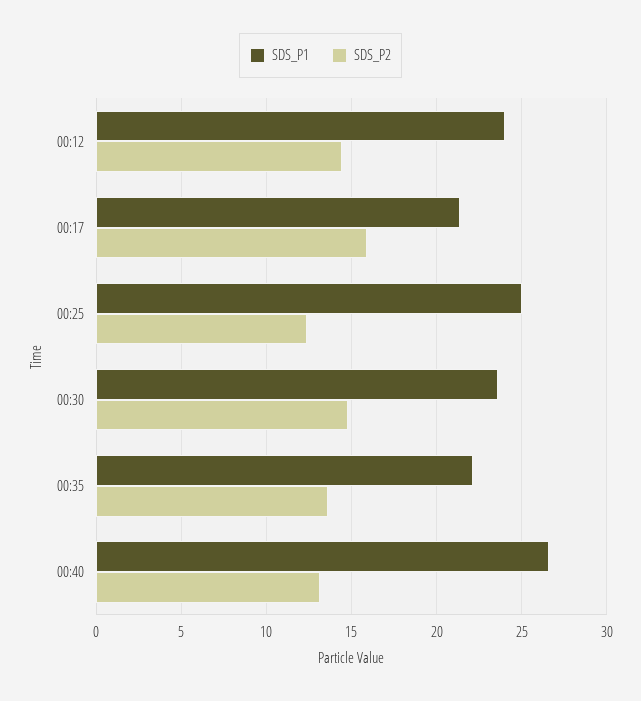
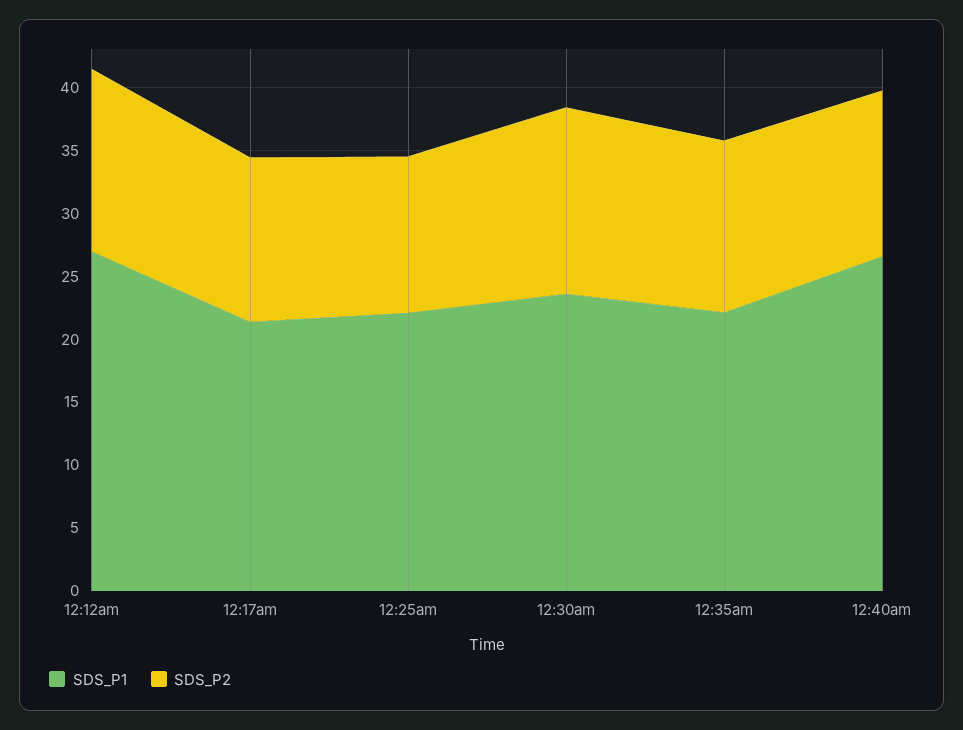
  {
    "SDS_P1": {
-     "00:12": 24,
+     "00:12": 27,
      "00:17": 21.5,
-     "00:25": 25,
+     "00:25": 22,
      "00:30": 23.5,
      "00:35": 22,
      "00:40": 26.5
    },
    "SDS_P2": {
      "00:12": 14.5,
-     "00:17": 16,
+     "00:17": 13,
      "00:25": 12.5,
      "00:30": 15,
      "00:35": 13.5,
      "00:40": 13
    }
  }

